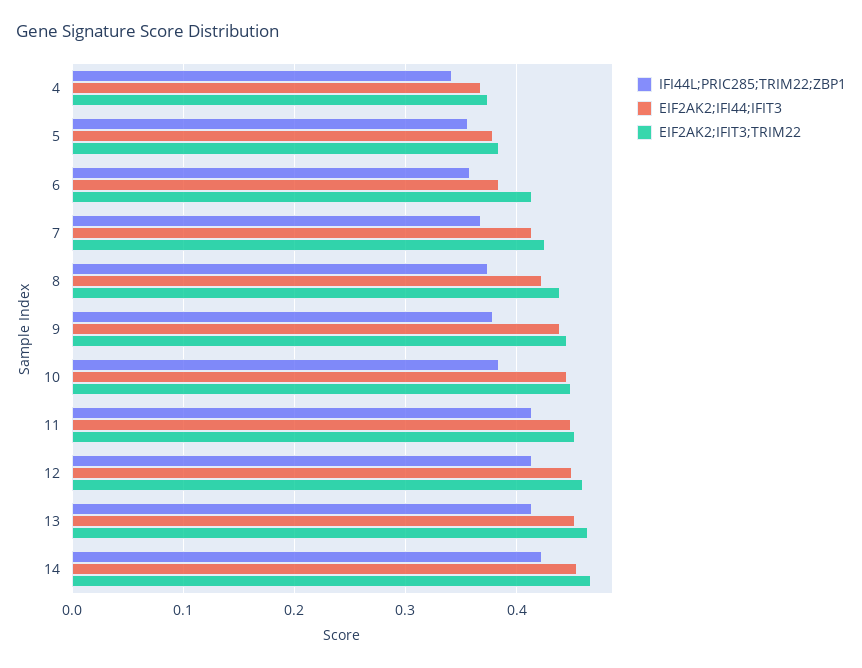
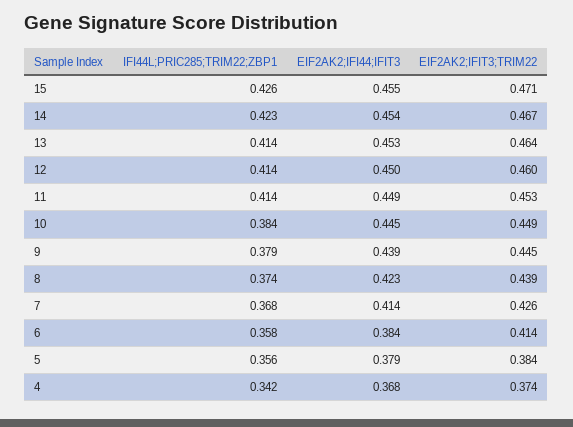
  {
    "IFI44L;PRIC285;TRIM22;ZBP1": {
      "4": 0.342,
      "5": 0.356,
      "6": 0.358,
      "7": 0.368,
      "8": 0.374,
      "9": 0.379,
      "10": 0.384,
      "11": 0.414,
      "12": 0.414,
      "13": 0.414,
-     "14": 0.423
+     "14": 0.423,
+     "15": 0.426
    },
    "EIF2AK2;IFI44;IFIT3": {
      "4": 0.368,
      "5": 0.379,
      "6": 0.384,
      "7": 0.414,
      "8": 0.423,
      "9": 0.439,
      "10": 0.445,
      "11": 0.449,
      "12": 0.45,
      "13": 0.453,
-     "14": 0.454
+     "14": 0.454,
+     "15": 0.455
    },
    "EIF2AK2;IFIT3;TRIM22": {
      "4": 0.374,
      "5": 0.384,
      "6": 0.414,
      "7": 0.426,
      "8": 0.439,
      "9": 0.445,
      "10": 0.449,
      "11": 0.453,
      "12": 0.46,
      "13": 0.464,
-     "14": 0.467
+     "14": 0.467,
+     "15": 0.471
    }
  }

